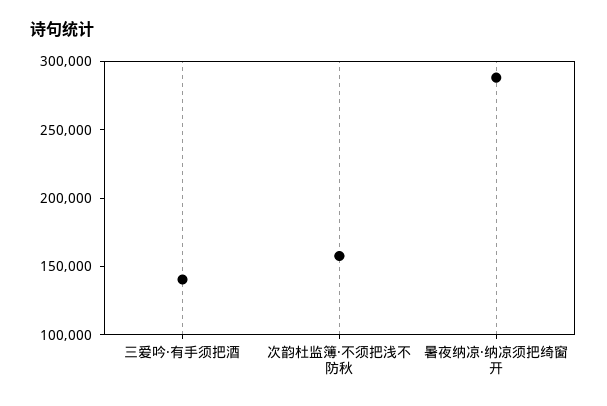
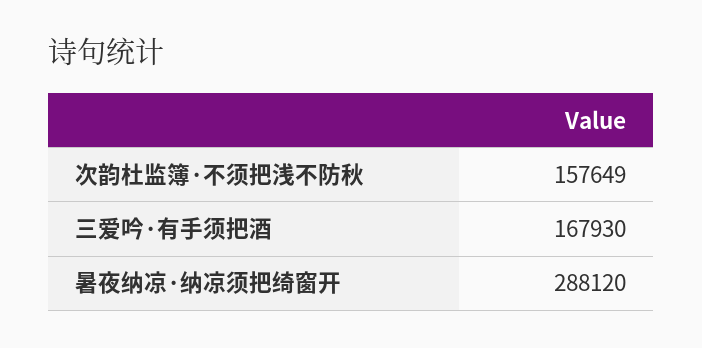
  {
-   "三爱吟·有手须把酒": 140000,
+   "三爱吟·有手须把酒": 167930,
    "次韵杜监簿·不须把浅不防秋": 157649,
    "暑夜纳凉·纳凉须把绮窗开": 288120
  }

